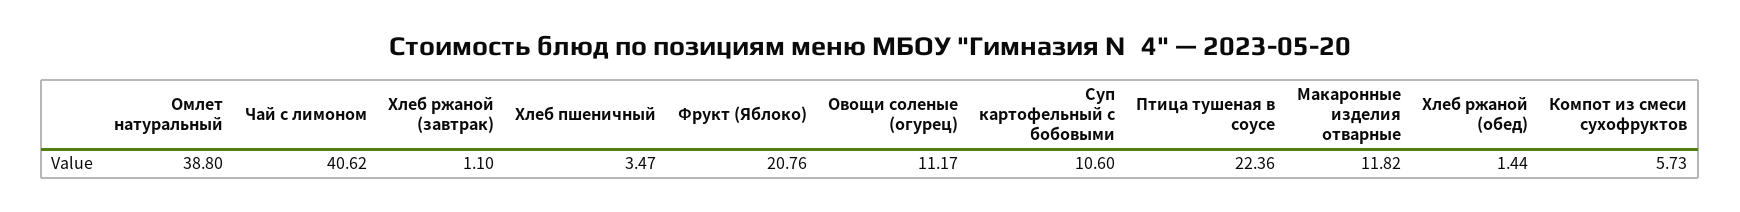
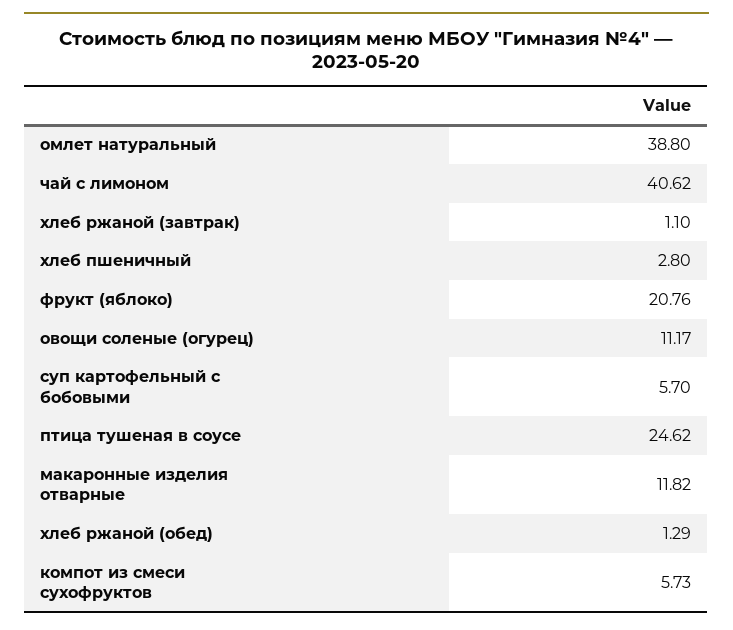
  {
    "Омлет натуральный": 38.8,
    "Чай с лимоном": 40.62,
    "Хлеб ржаной (завтрак)": 1.1,
-   "Хлеб пшеничный": 3.47,
+   "Хлеб пшеничный": 2.8,
    "Фрукт (Яблоко)": 20.76,
    "Овощи соленые (огурец)": 11.17,
-   "Суп картофельный с бобовыми": 10.6,
+   "Суп картофельный с бобовыми": 5.7,
-   "Птица тушеная в соусе": 22.36,
+   "Птица тушеная в соусе": 24.62,
    "Макаронные изделия отварные": 11.82,
-   "Хлеб ржаной (обед)": 1.44,
+   "Хлеб ржаной (обед)": 1.29,
    "Компот из смеси сухофруктов": 5.73
  }

